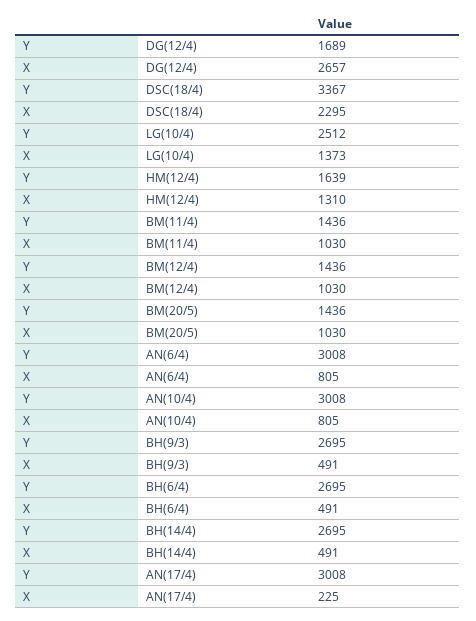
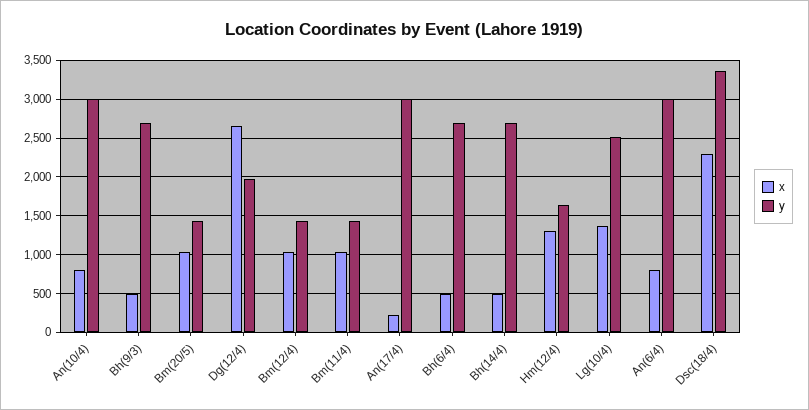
  {
    "Y": {
-     "DG(12/4)": 1689,
+     "DG(12/4)": 2000,
      "DSC(18/4)": 3367,
      "LG(10/4)": 2512,
      "HM(12/4)": 1639,
      "BM(11/4)": 1436,
      "BM(12/4)": 1436,
      "BM(20/5)": 1436,
      "AN(6/4)": 3008,
      "AN(10/4)": 3008,
      "BH(9/3)": 2695,
      "BH(6/4)": 2695,
      "BH(14/4)": 2695,
      "AN(17/4)": 3008
    },
    "X": {
      "DG(12/4)": 2657,
      "DSC(18/4)": 2295,
      "LG(10/4)": 1373,
      "HM(12/4)": 1310,
      "BM(11/4)": 1030,
      "BM(12/4)": 1030,
      "BM(20/5)": 1030,
      "AN(6/4)": 805,
      "AN(10/4)": 805,
      "BH(9/3)": 491,
      "BH(6/4)": 491,
      "BH(14/4)": 491,
      "AN(17/4)": 225
    }
  }

